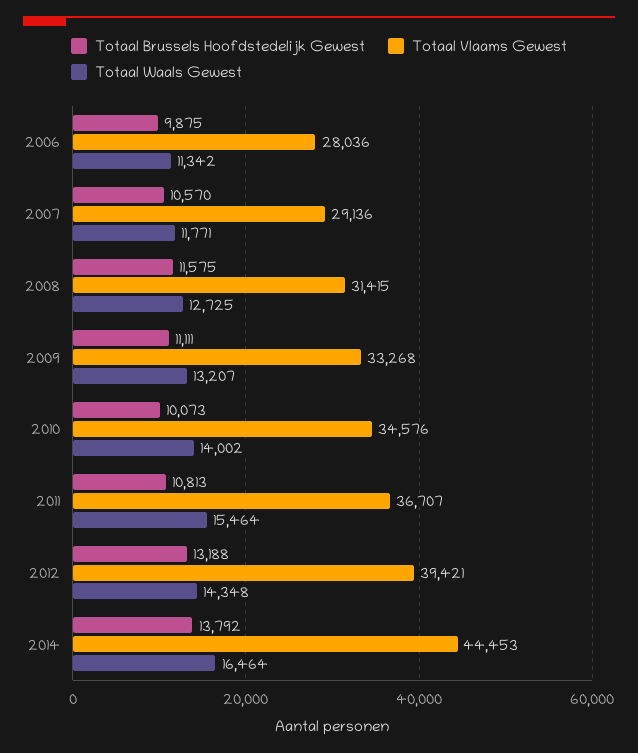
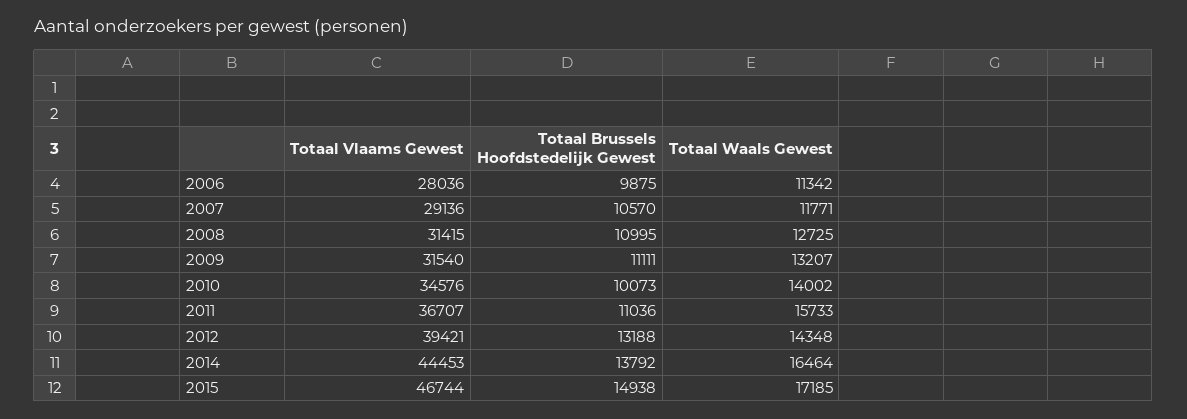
  {
    "Totaal Brussels Hoofdstedelijk Gewest": {
      "2006": 9875,
      "2007": 10570,
-     "2008": 11575,
+     "2008": 10995,
      "2009": 11111,
      "2010": 10073,
-     "2011": 10813,
+     "2011": 11036,
      "2012": 13188,
-     "2014": 13792
+     "2014": 13792,
+     "2015": 14938
    },
    "Totaal Vlaams Gewest": {
      "2006": 28036,
      "2007": 29136,
      "2008": 31415,
-     "2009": 33268,
+     "2009": 31540,
      "2010": 34576,
      "2011": 36707,
      "2012": 39421,
-     "2014": 44453
+     "2014": 44453,
+     "2015": 46744
    },
    "Totaal Waals Gewest": {
      "2006": 11342,
      "2007": 11771,
      "2008": 12725,
      "2009": 13207,
      "2010": 14002,
-     "2011": 15464,
+     "2011": 15733,
      "2012": 14348,
-     "2014": 16464
+     "2014": 16464,
+     "2015": 17185
    }
  }

